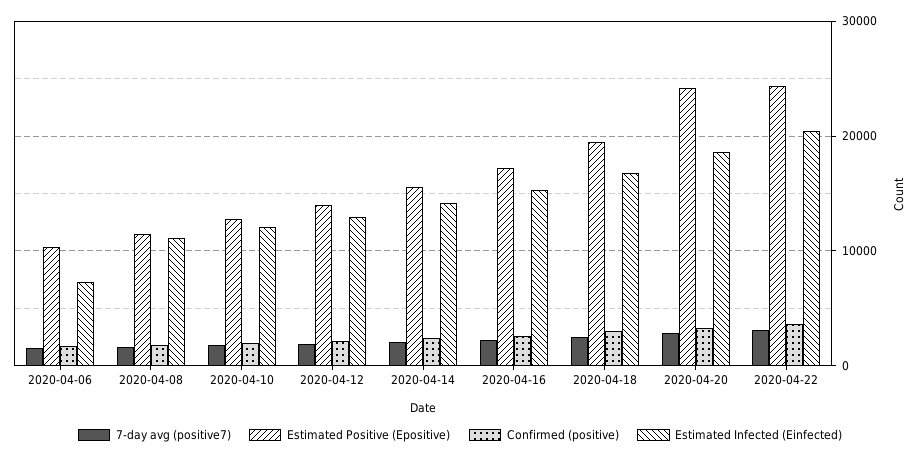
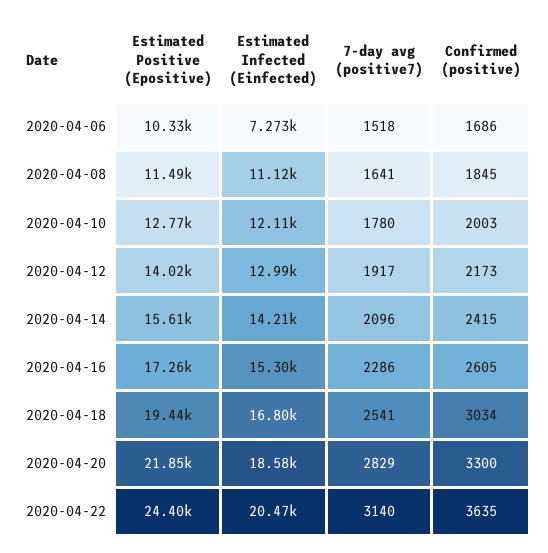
  {
    "7-day avg (positive7)": {
      "2020-04-06": 1518,
      "2020-04-08": 1641,
      "2020-04-10": 1780,
      "2020-04-12": 1917,
      "2020-04-14": 2096,
      "2020-04-16": 2286,
      "2020-04-18": 2541,
      "2020-04-20": 2829,
      "2020-04-22": 3140
    },
    "Estimated Positive (Epositive)": {
      "2020-04-06": 10330,
      "2020-04-08": 11490,
      "2020-04-10": 12770,
      "2020-04-12": 14020,
      "2020-04-14": 15610,
      "2020-04-16": 17260,
      "2020-04-18": 19440,
-     "2020-04-20": 24000,
+     "2020-04-20": 21850,
      "2020-04-22": 24400
    },
    "Confirmed (positive)": {
      "2020-04-06": 1686,
      "2020-04-08": 1845,
      "2020-04-10": 2003,
      "2020-04-12": 2173,
      "2020-04-14": 2415,
      "2020-04-16": 2605,
      "2020-04-18": 3034,
      "2020-04-20": 3300,
      "2020-04-22": 3635
    },
    "Estimated Infected (Einfected)": {
      "2020-04-06": 7273,
      "2020-04-08": 11120,
      "2020-04-10": 12110,
      "2020-04-12": 12990,
      "2020-04-14": 14210,
      "2020-04-16": 15300,
      "2020-04-18": 16800,
      "2020-04-20": 18580,
      "2020-04-22": 20470
    }
  }

